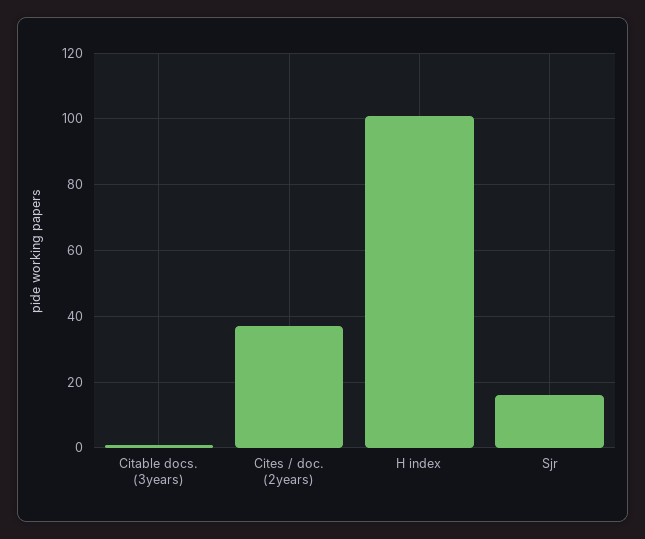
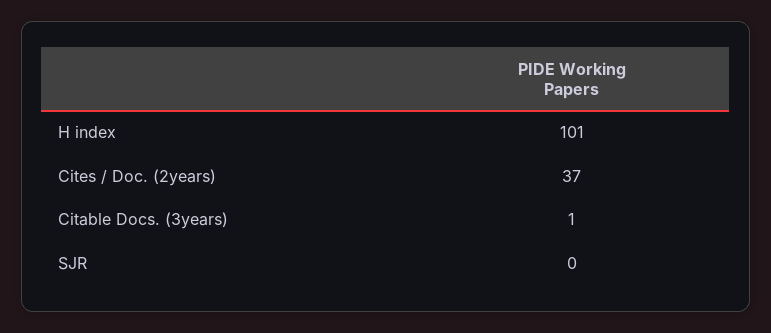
  {
    "Citable docs. (3years)": 1,
    "Cites / doc. (2years)": 37,
    "H index": 101,
-   "Sjr": 15
+   "Sjr": 0
  }

